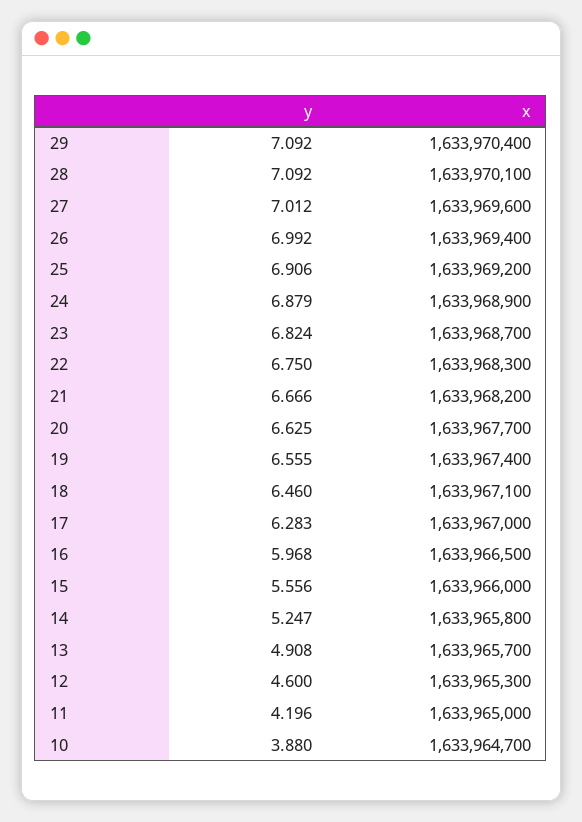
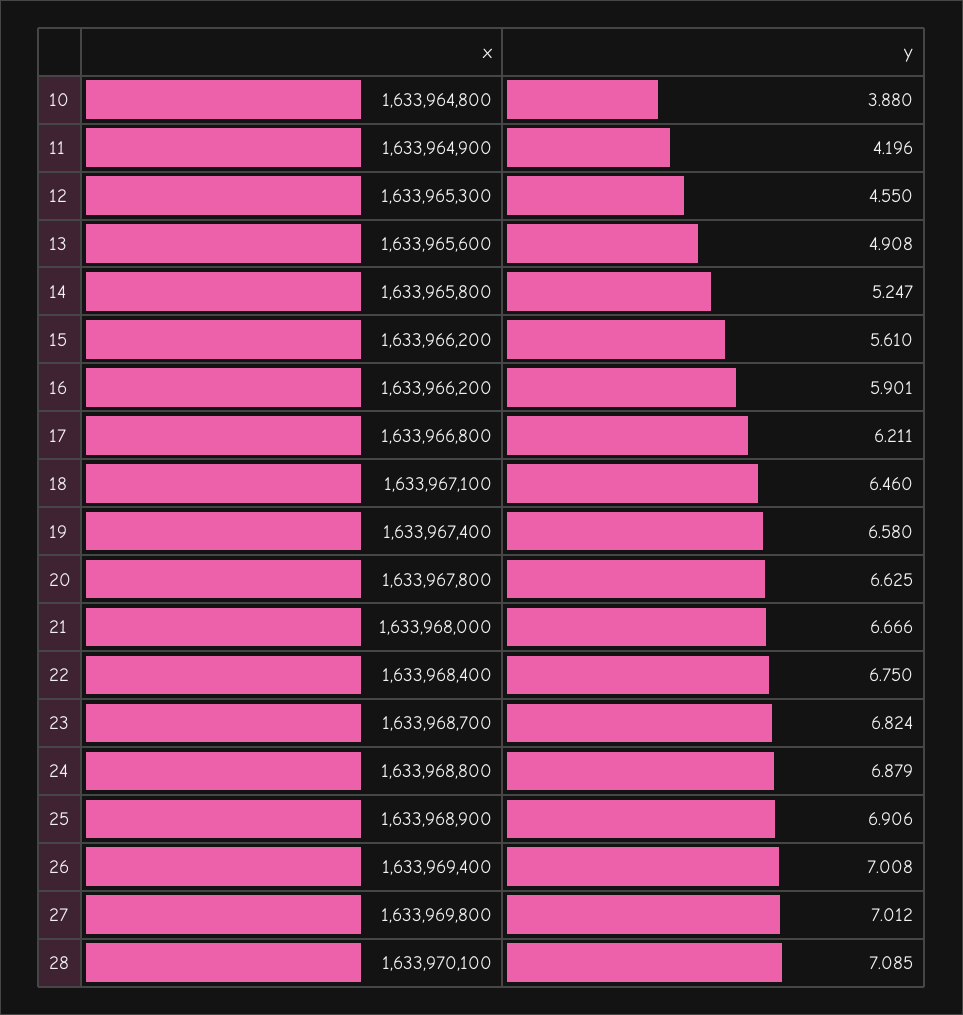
  {
    "y": {
-     "29": 7.092,
-     "28": 7.092,
+     "28": 7.085,
      "27": 7.012,
-     "26": 6.992,
+     "26": 7.008,
      "25": 6.906,
      "24": 6.879,
      "23": 6.824,
      "22": 6.75,
      "21": 6.666,
      "20": 6.625,
-     "19": 6.555,
+     "19": 6.58,
      "18": 6.46,
-     "17": 6.283,
+     "17": 6.211,
-     "16": 5.968,
+     "16": 5.901,
-     "15": 5.556,
+     "15": 5.61,
      "14": 5.247,
      "13": 4.908,
-     "12": 4.6,
+     "12": 4.55,
      "11": 4.196,
      "10": 3.88
    },
    "x": {
-     "29": 1633970400,
      "28": 1633970100,
-     "27": 1633969600,
+     "27": 1633969800,
      "26": 1633969400,
-     "25": 1633969200,
+     "25": 1633968900,
-     "24": 1633968900,
+     "24": 1633968800,
      "23": 1633968700,
-     "22": 1633968300,
+     "22": 1633968400,
-     "21": 1633968200,
+     "21": 1633968000,
-     "20": 1633967700,
+     "20": 1633967800,
      "19": 1633967400,
      "18": 1633967100,
-     "17": 1633967000,
+     "17": 1633966800,
-     "16": 1633966500,
+     "16": 1633966200,
-     "15": 1633966000,
+     "15": 1633966200,
      "14": 1633965800,
-     "13": 1633965700,
+     "13": 1633965600,
      "12": 1633965300,
-     "11": 1633965000,
+     "11": 1633964900,
-     "10": 1633964700
+     "10": 1633964800
    }
  }

